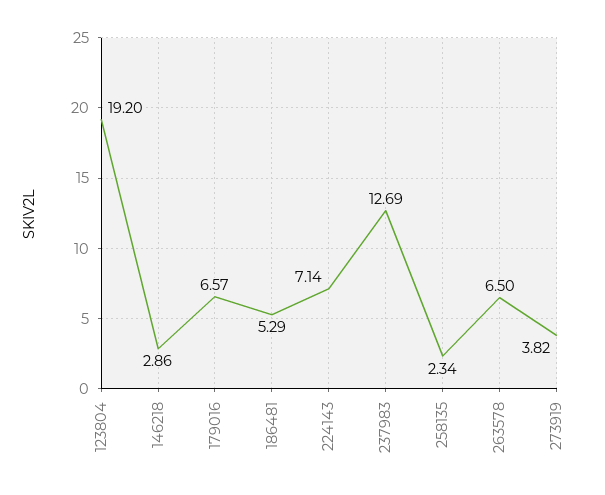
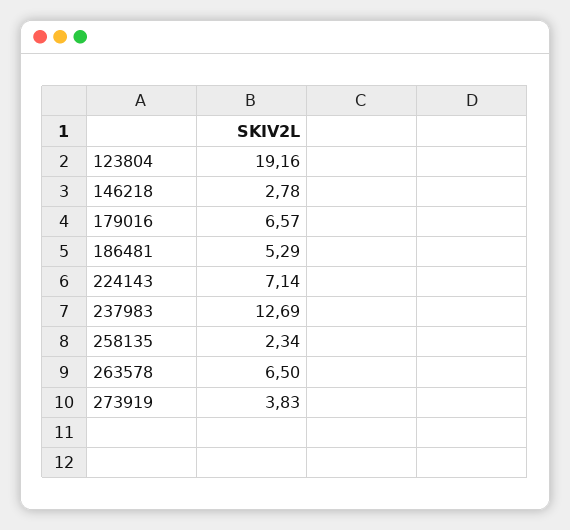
  {
-   "123804": 19.2,
+   "123804": 19.16,
-   "146218": 2.86,
+   "146218": 2.78,
    "179016": 6.57,
    "186481": 5.29,
    "224143": 7.14,
    "237983": 12.69,
    "258135": 2.34,
    "263578": 6.5,
-   "273919": 3.82
+   "273919": 3.83
  }

